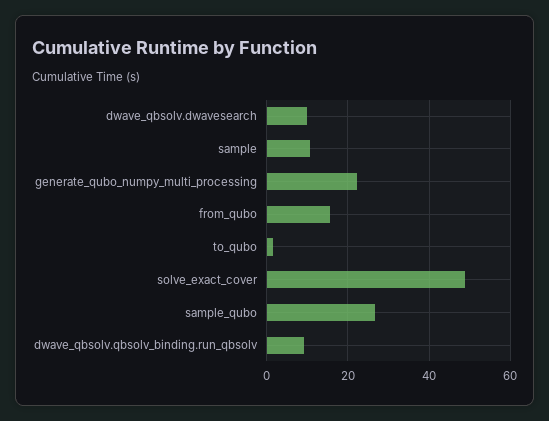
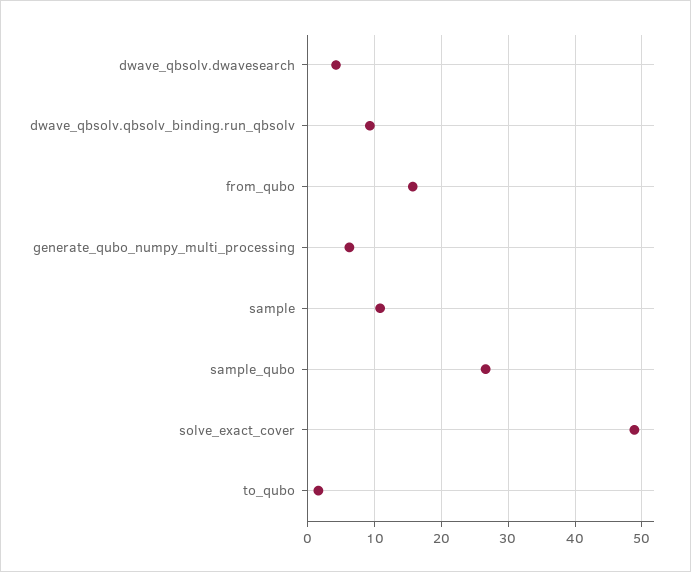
  {
-   "dwave_qbsolv.dwavesearch": 10,
+   "dwave_qbsolv.dwavesearch": 4,
    "sample": 11,
-   "generate_qubo_numpy_multi_processing": 22,
+   "generate_qubo_numpy_multi_processing": 6,
    "from_qubo": 16,
    "to_qubo": 2,
    "solve_exact_cover": 49,
    "sample_qubo": 27,
    "dwave_qbsolv.qbsolv_binding.run_qbsolv": 9
  }

